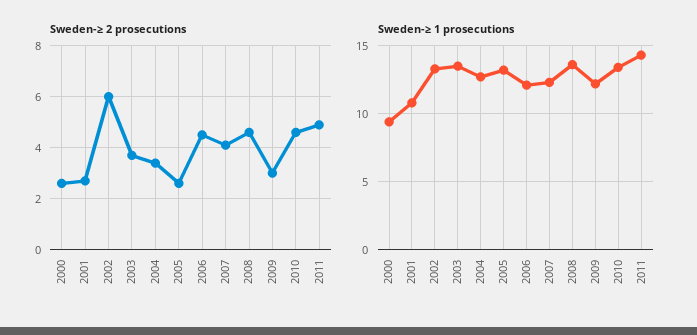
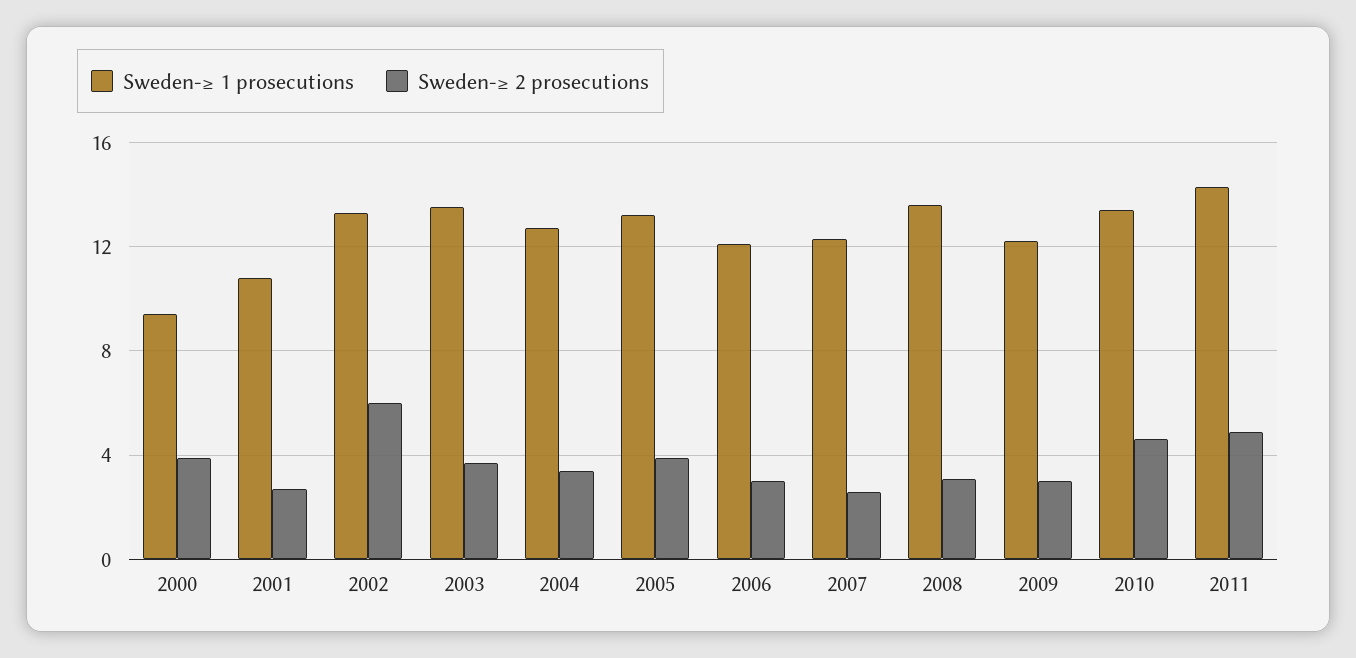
  {
    "Sweden-≥ 2 prosecutions": {
-     "2000": 2.5,
+     "2000": 4,
      "2001": 2.5,
      "2002": 6,
      "2003": 3.5,
      "2004": 3.5,
-     "2005": 2.5,
+     "2005": 4,
-     "2006": 4.5,
+     "2006": 3,
-     "2007": 4,
+     "2007": 2.5,
-     "2008": 4.5,
+     "2008": 3,
      "2009": 3,
      "2010": 4.5,
      "2011": 5
    },
    "Sweden-≥ 1 prosecutions": {
      "2000": 9.5,
      "2001": 11,
      "2002": 13.5,
      "2003": 13.5,
      "2004": 12.5,
      "2005": 13,
      "2006": 12,
      "2007": 12.5,
      "2008": 13.5,
      "2009": 12,
      "2010": 13.5,
      "2011": 14.5
    }
  }

